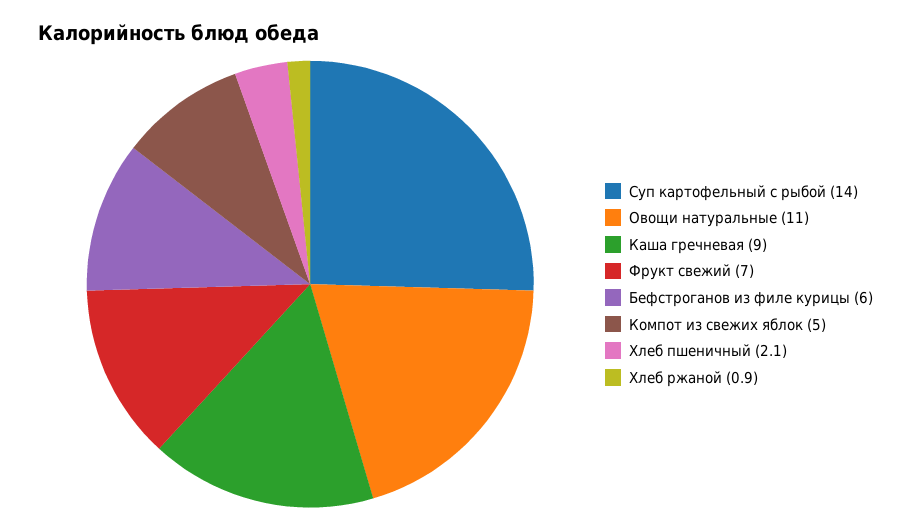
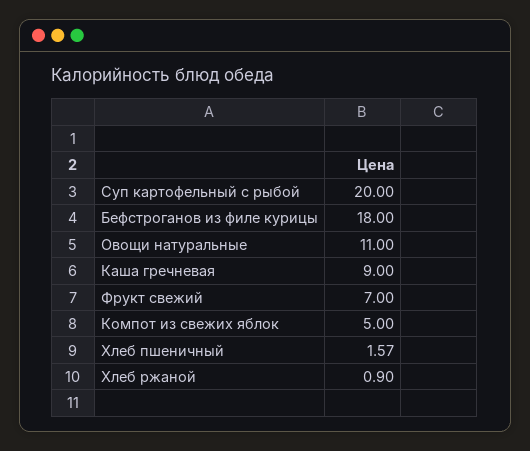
  {
-   "Суп картофельный с рыбой": 14,
+   "Суп картофельный с рыбой": 20,
    "Овощи натуральные": 11,
    "Каша гречневая": 9,
    "Фрукт свежий": 7,
-   "Бефстроганов из филе курицы": 6,
+   "Бефстроганов из филе курицы": 18,
    "Компот из свежих яблок": 5,
-   "Хлеб пшеничный": 2.1,
+   "Хлеб пшеничный": 1.57,
    "Хлеб ржаной": 0.9
  }

